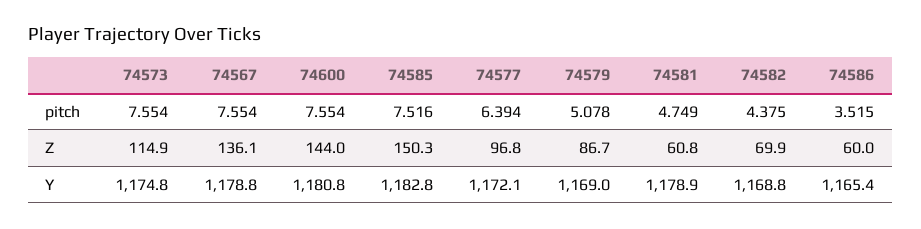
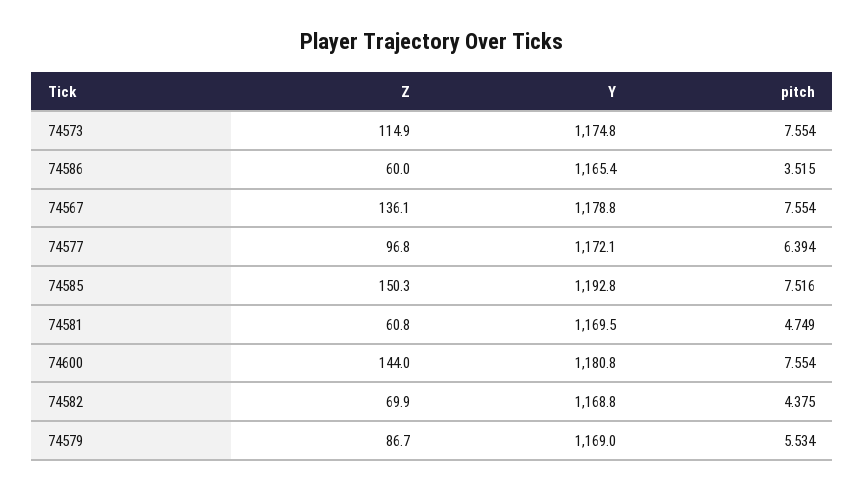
  {
    "74573": {
      "pitch": 7.554,
      "Z": 114.9,
      "Y": 1174.8
    },
    "74567": {
      "pitch": 7.554,
      "Z": 136.1,
      "Y": 1178.8
    },
    "74600": {
      "pitch": 7.554,
      "Z": 144,
      "Y": 1180.8
    },
    "74585": {
      "pitch": 7.516,
      "Z": 150.3,
-     "Y": 1182.8
+     "Y": 1192.8
    },
    "74577": {
      "pitch": 6.394,
      "Z": 96.8,
      "Y": 1172.1
    },
    "74579": {
-     "pitch": 5.078,
+     "pitch": 5.534,
      "Z": 86.7,
      "Y": 1169
    },
    "74581": {
      "pitch": 4.749,
      "Z": 60.8,
-     "Y": 1178.9
+     "Y": 1169.5
    },
    "74582": {
      "pitch": 4.375,
      "Z": 69.9,
      "Y": 1168.8
    },
    "74586": {
      "pitch": 3.515,
      "Z": 60,
      "Y": 1165.4
    }
  }

